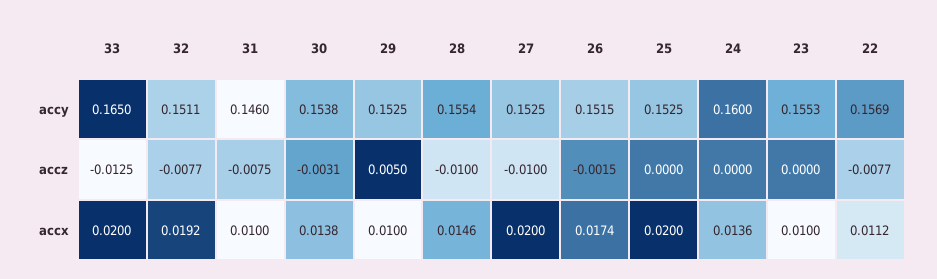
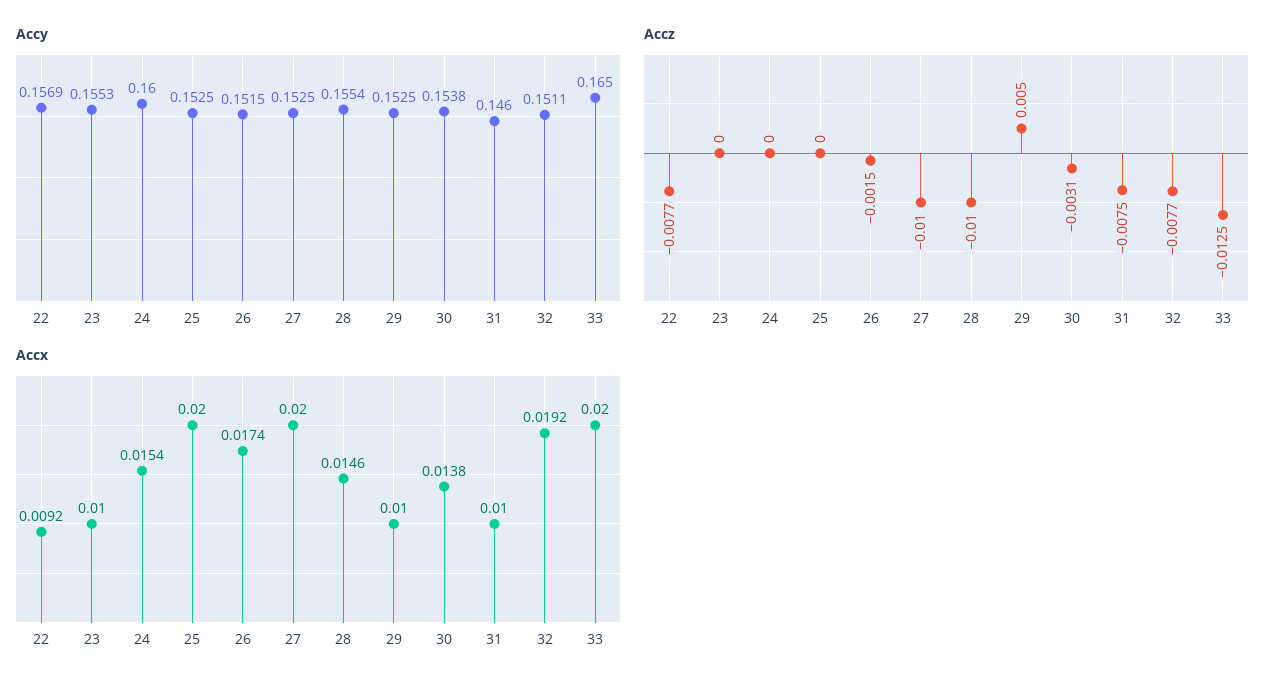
  {
    "accy": {
      "33": 0.165,
      "32": 0.1511,
      "31": 0.146,
      "30": 0.1538,
      "29": 0.1525,
      "28": 0.1554,
      "27": 0.1525,
      "26": 0.1515,
      "25": 0.1525,
      "24": 0.16,
      "23": 0.1553,
      "22": 0.1569
    },
    "accz": {
      "33": -0.0125,
      "32": -0.0077,
      "31": -0.0075,
      "30": -0.0031,
      "29": 0.005,
      "28": -0.01,
      "27": -0.01,
      "26": -0.0015,
      "25": 0,
      "24": 0,
      "23": 0,
      "22": -0.0077
    },
    "accx": {
      "33": 0.02,
      "32": 0.0192,
      "31": 0.01,
      "30": 0.0138,
      "29": 0.01,
      "28": 0.0146,
      "27": 0.02,
      "26": 0.0174,
      "25": 0.02,
-     "24": 0.0136,
+     "24": 0.0154,
      "23": 0.01,
-     "22": 0.0112
+     "22": 0.0092
    }
  }

